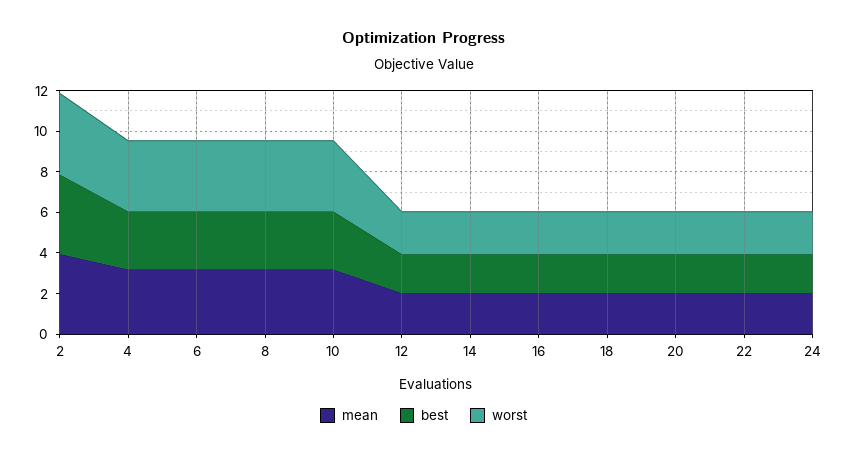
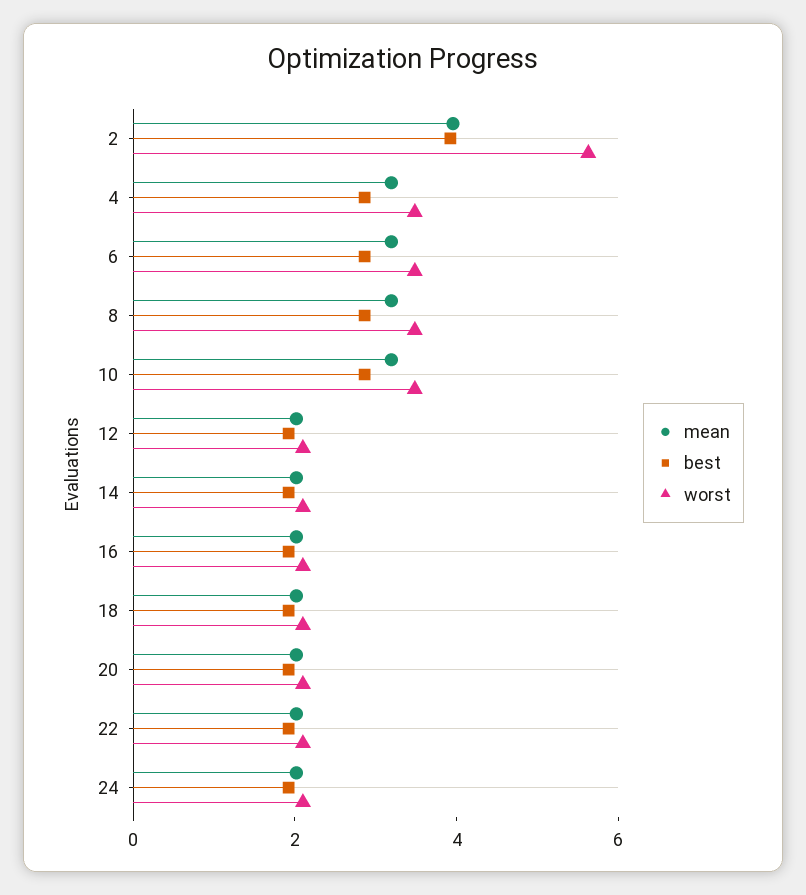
  {
    "mean": {
      "2": 4,
      "4": 3,
      "6": 3,
      "8": 3,
      "10": 3,
      "12": 2,
      "14": 2,
      "16": 2,
      "18": 2,
      "20": 2,
      "22": 2,
      "24": 2
    },
    "best": {
      "2": 4,
      "4": 3,
      "6": 3,
      "8": 3,
      "10": 3,
      "12": 2,
      "14": 2,
      "16": 2,
      "18": 2,
      "20": 2,
      "22": 2,
      "24": 2
    },
    "worst": {
-     "2": 4,
+     "2": 5.5,
      "4": 3.5,
      "6": 3.5,
      "8": 3.5,
      "10": 3.5,
      "12": 2,
      "14": 2,
      "16": 2,
      "18": 2,
      "20": 2,
      "22": 2,
      "24": 2
    }
  }

